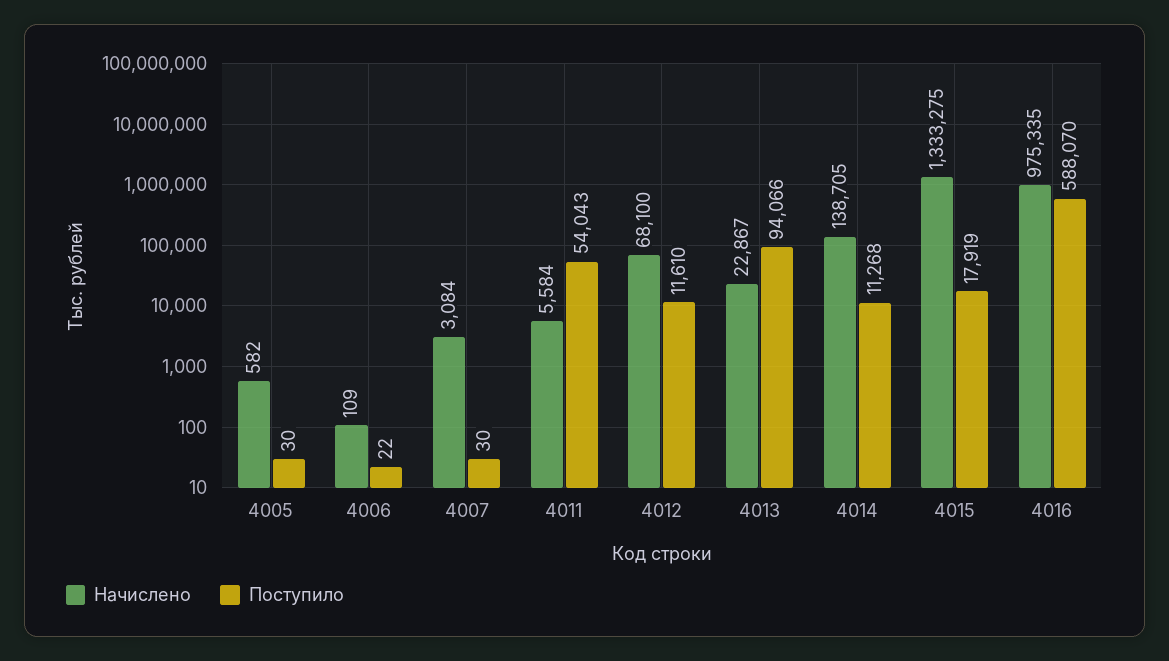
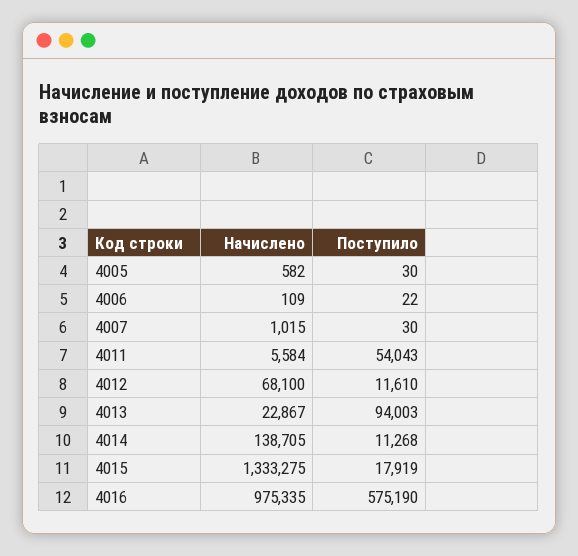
  {
    "Начислено": {
      "4005": 582,
      "4006": 109,
-     "4007": 3084,
+     "4007": 1015,
      "4011": 5584,
      "4012": 68100,
      "4013": 22867,
      "4014": 138705,
      "4015": 1333275,
      "4016": 975335
    },
    "Поступило": {
      "4005": 30,
      "4006": 22,
      "4007": 30,
      "4011": 54043,
      "4012": 11610,
-     "4013": 94066,
+     "4013": 94003,
      "4014": 11268,
      "4015": 17919,
-     "4016": 588070
+     "4016": 575190
    }
  }

